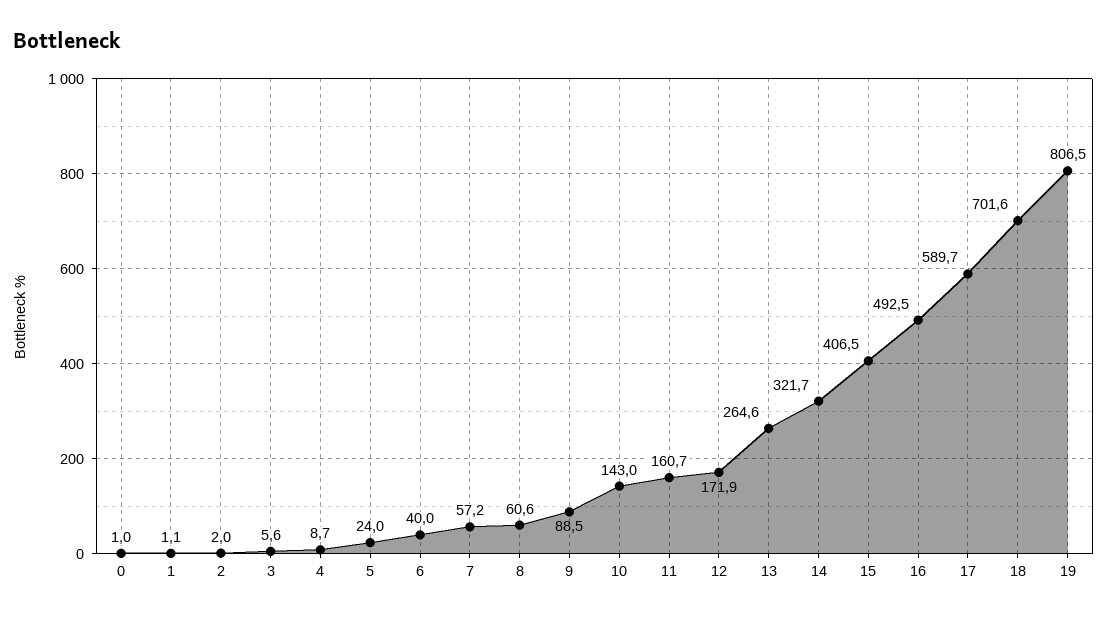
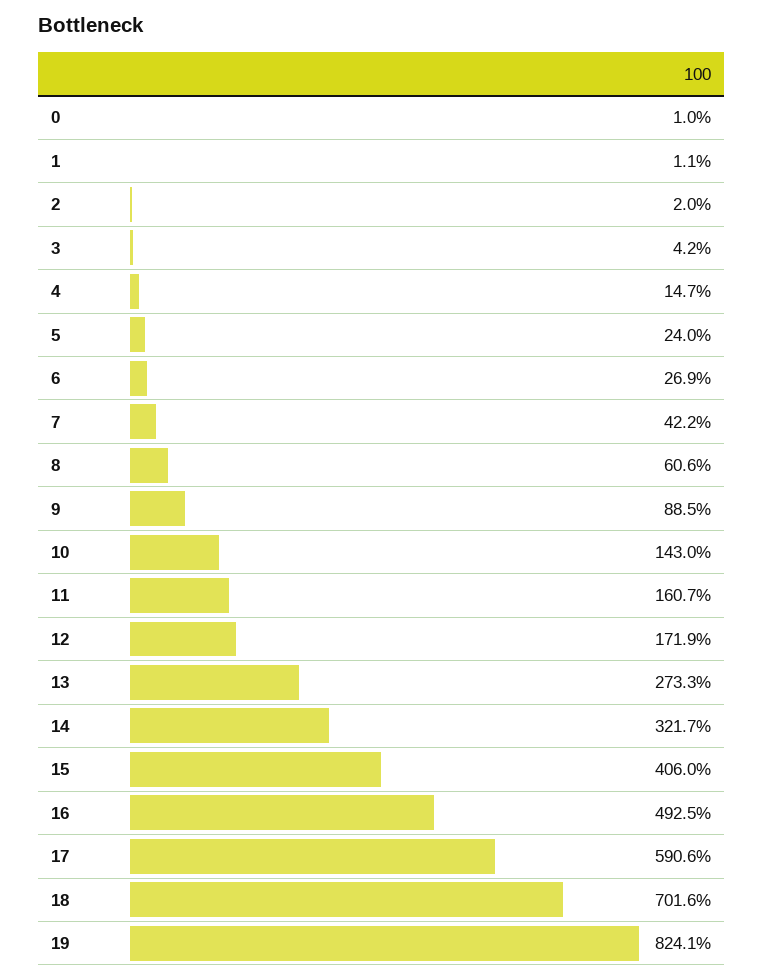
  {
    "0": 1,
    "1": 1.1,
    "2": 2,
-   "3": 5.6,
+   "3": 4.2,
-   "4": 8.7,
+   "4": 14.7,
    "5": 24,
-   "6": 40,
+   "6": 26.9,
-   "7": 57.2,
+   "7": 42.2,
    "8": 60.6,
    "9": 88.5,
    "10": 143,
    "11": 160.7,
    "12": 171.9,
-   "13": 264.6,
+   "13": 273.3,
    "14": 321.7,
-   "15": 406.5,
+   "15": 406,
    "16": 492.5,
-   "17": 589.7,
+   "17": 590.6,
    "18": 701.6,
-   "19": 806.5
+   "19": 824.1
  }

